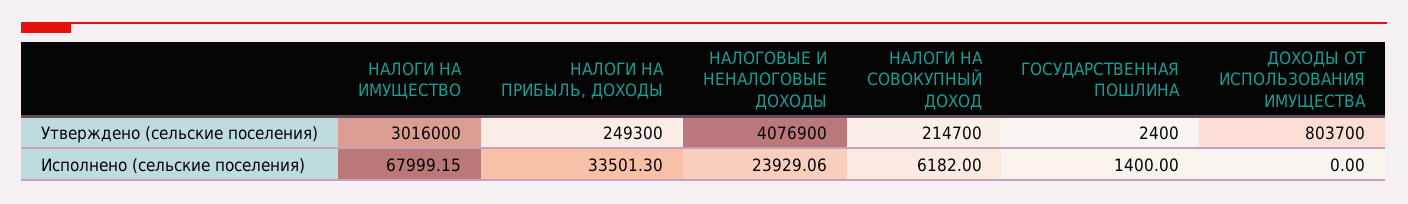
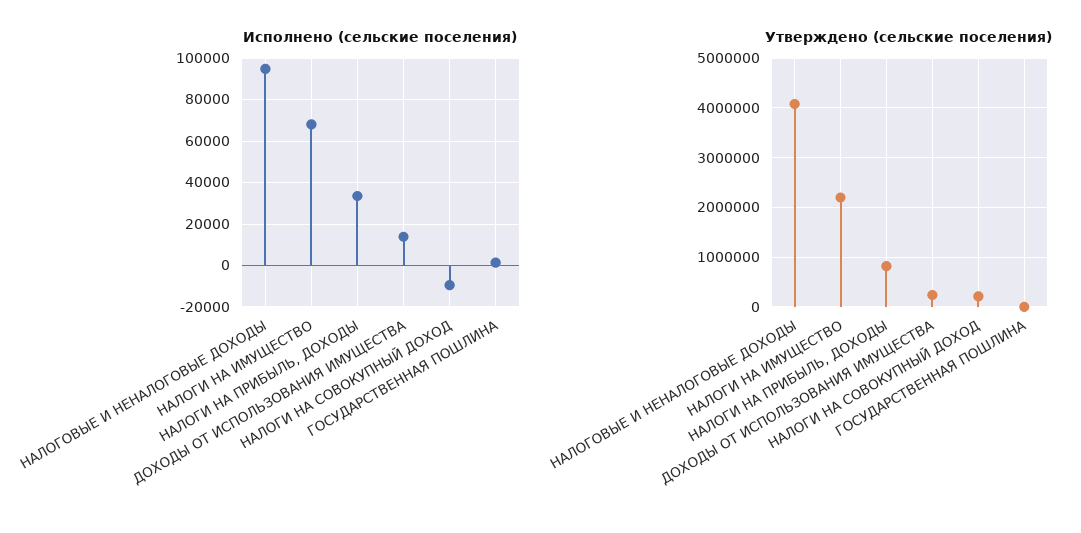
  {
    "Утверждено (сельские поселения)": {
-     "НАЛОГИ НА ИМУЩЕСТВО": 3016000,
+     "НАЛОГИ НА ИМУЩЕСТВО": 2200000,
-     "НАЛОГИ НА ПРИБЫЛЬ, ДОХОДЫ": 249300,
+     "НАЛОГИ НА ПРИБЫЛЬ, ДОХОДЫ": 800000,
      "НАЛОГОВЫЕ И НЕНАЛОГОВЫЕ ДОХОДЫ": 4076900,
      "НАЛОГИ НА СОВОКУПНЫЙ ДОХОД": 214700,
      "ГОСУДАРСТВЕННАЯ ПОШЛИНА": 2400,
-     "ДОХОДЫ ОТ ИСПОЛЬЗОВАНИЯ ИМУЩЕСТВА": 803700
+     "ДОХОДЫ ОТ ИСПОЛЬЗОВАНИЯ ИМУЩЕСТВА": 200000
    },
    "Исполнено (сельские поселения)": {
      "НАЛОГИ НА ИМУЩЕСТВО": 67999.15,
      "НАЛОГИ НА ПРИБЫЛЬ, ДОХОДЫ": 33501.3,
-     "НАЛОГОВЫЕ И НЕНАЛОГОВЫЕ ДОХОДЫ": 23929.06,
+     "НАЛОГОВЫЕ И НЕНАЛОГОВЫЕ ДОХОДЫ": 95000,
-     "НАЛОГИ НА СОВОКУПНЫЙ ДОХОД": 6182,
+     "НАЛОГИ НА СОВОКУПНЫЙ ДОХОД": -10000,
      "ГОСУДАРСТВЕННАЯ ПОШЛИНА": 1400,
-     "ДОХОДЫ ОТ ИСПОЛЬЗОВАНИЯ ИМУЩЕСТВА": 0
+     "ДОХОДЫ ОТ ИСПОЛЬЗОВАНИЯ ИМУЩЕСТВА": 15000
    }
  }

